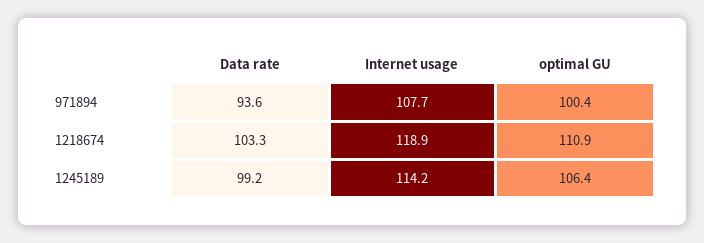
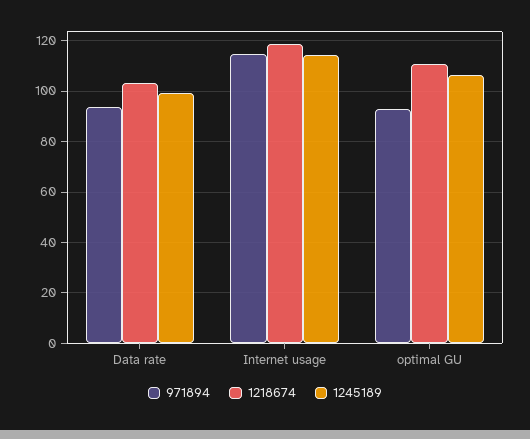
  {
    "971894": {
      "Data rate": 93.6,
-     "Internet usage": 107.7,
+     "Internet usage": 115,
-     "optimal GU": 100.4
+     "optimal GU": 92.5
    },
    "1218674": {
      "Data rate": 103.3,
      "Internet usage": 118.9,
      "optimal GU": 110.9
    },
    "1245189": {
      "Data rate": 99.2,
      "Internet usage": 114.2,
      "optimal GU": 106.4
    }
  }

